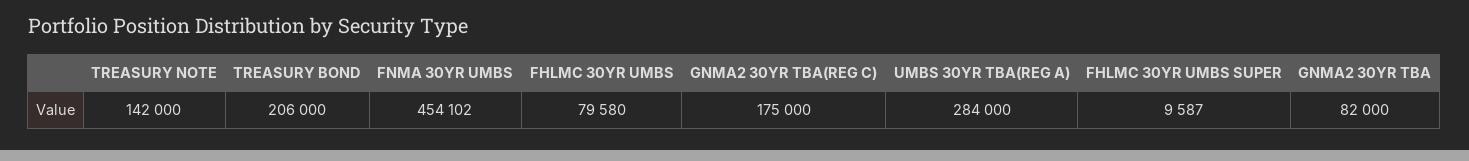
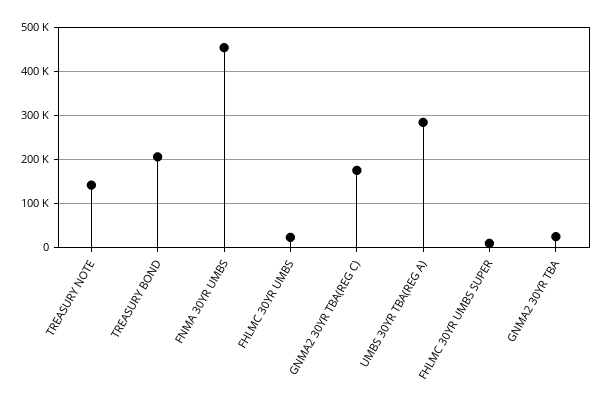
  {
    "TREASURY NOTE": 142000,
    "TREASURY BOND": 206000,
    "FNMA 30YR UMBS": 454102,
-   "FHLMC 30YR UMBS": 79580,
+   "FHLMC 30YR UMBS": 20000,
    "GNMA2 30YR TBA(REG C)": 175000,
    "UMBS 30YR TBA(REG A)": 284000,
    "FHLMC 30YR UMBS SUPER": 9587,
-   "GNMA2 30YR TBA": 82000
+   "GNMA2 30YR TBA": 20000
  }

